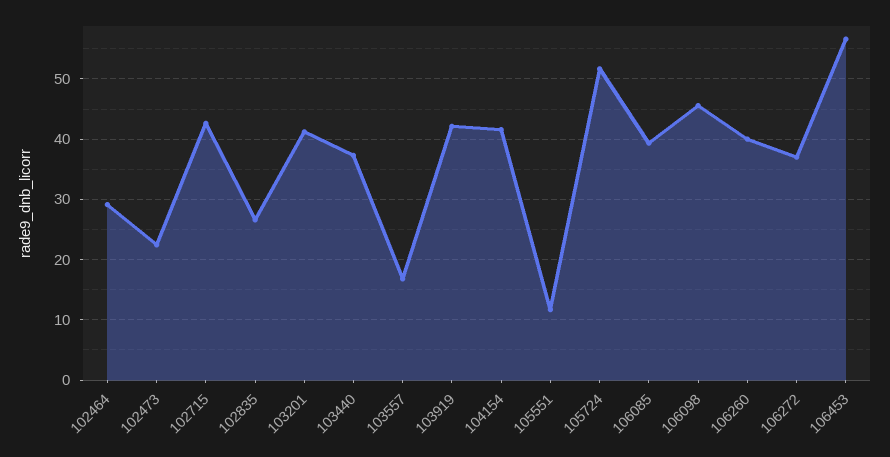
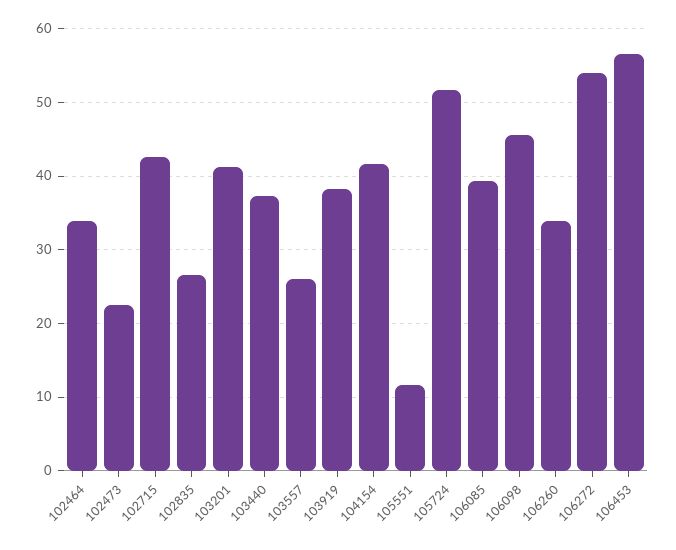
  {
-   "102464": 29,
+   "102464": 34,
    "102473": 22,
    "102715": 43,
    "102835": 27,
    "103201": 41,
    "103440": 37,
-   "103557": 17,
+   "103557": 26,
-   "103919": 42,
+   "103919": 38,
    "104154": 42,
    "105551": 12,
    "105724": 52,
    "106085": 39,
    "106098": 46,
-   "106260": 40,
+   "106260": 34,
-   "106272": 37,
+   "106272": 54,
    "106453": 57
  }

